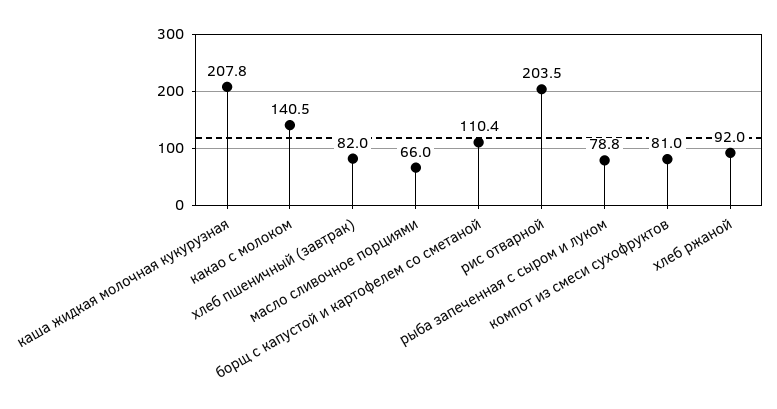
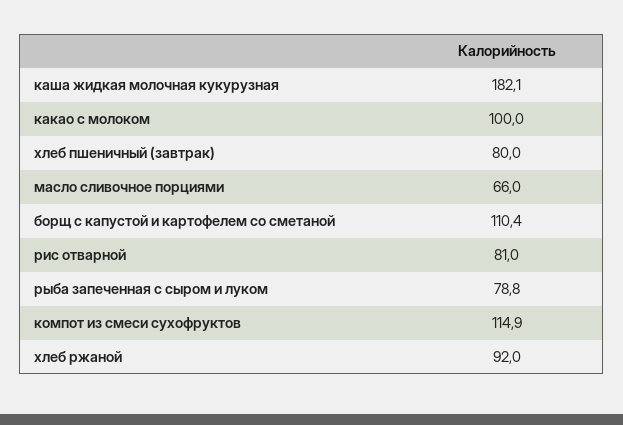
  {
-   "каша жидкая молочная кукурузная": 207.8,
+   "каша жидкая молочная кукурузная": 182.1,
-   "какао с молоком": 140.5,
+   "какао с молоком": 100,
-   "хлеб пшеничный (завтрак)": 82,
+   "хлеб пшеничный (завтрак)": 80,
    "масло сливочное порциями": 66,
    "борщ с капустой и картофелем со сметаной": 110.4,
-   "рис отварной": 203.5,
+   "рис отварной": 81,
    "рыба запеченная с сыром и луком": 78.8,
-   "компот из смеси сухофруктов": 81,
+   "компот из смеси сухофруктов": 114.9,
    "хлеб ржаной": 92
  }

